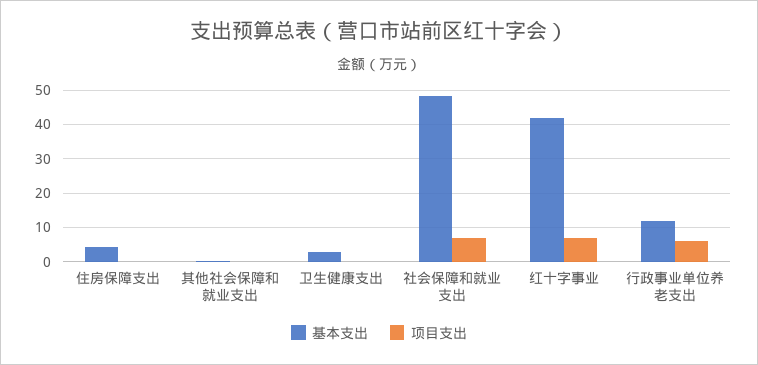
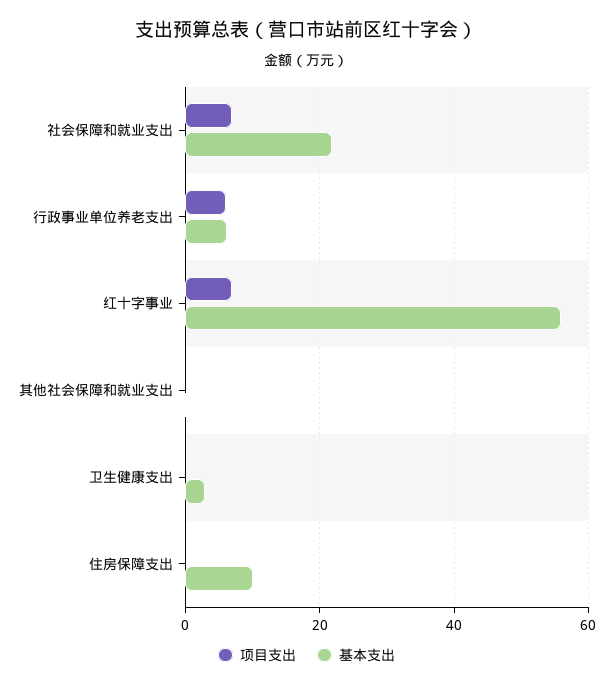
  {
    "基本支出": {
-     "住房保障支出": 4,
+     "住房保障支出": 10,
      "其他社会保障和就业支出": 0,
      "卫生健康支出": 2,
-     "社会保障和就业支出": 48,
+     "社会保障和就业支出": 22,
-     "红十字事业": 42,
+     "红十字事业": 56,
-     "行政事业单位养老支出": 12
+     "行政事业单位养老支出": 6
    },
    "项目支出": {
      "住房保障支出": 0,
      "其他社会保障和就业支出": 0,
      "卫生健康支出": 0,
      "社会保障和就业支出": 8,
      "红十字事业": 8,
      "行政事业单位养老支出": 6
    }
  }

